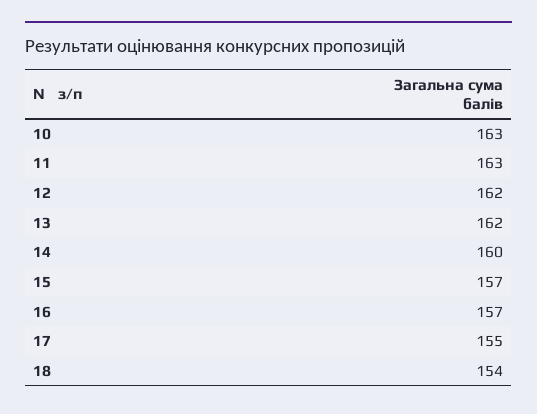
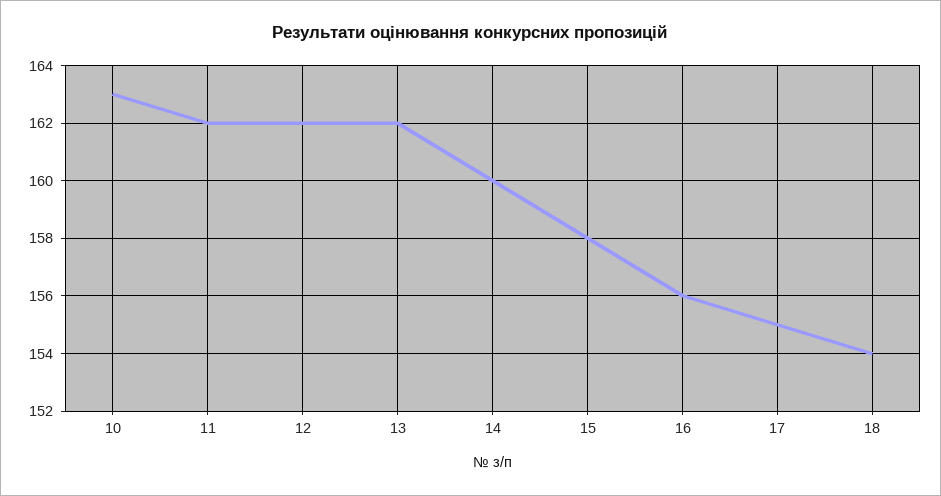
  {
    "10": 163,
-   "11": 163,
+   "11": 162,
    "12": 162,
    "13": 162,
    "14": 160,
-   "15": 157,
+   "15": 158,
-   "16": 157,
+   "16": 156,
    "17": 155,
    "18": 154
  }

